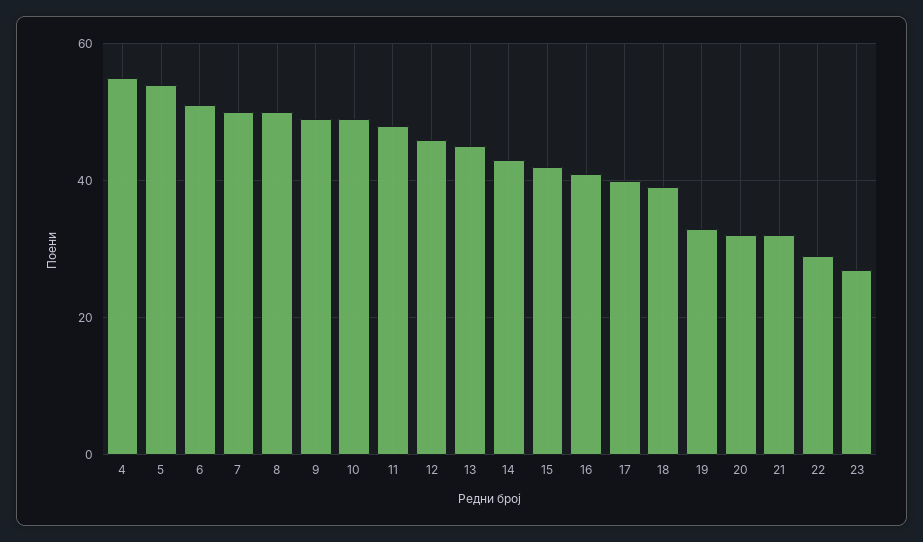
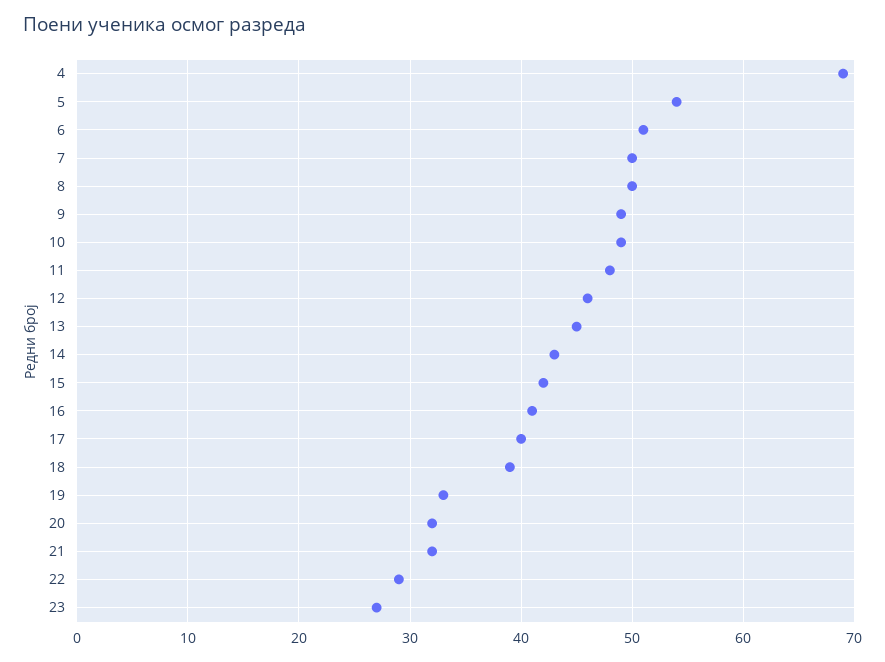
  {
-   "4": 55,
+   "4": 69,
    "5": 54,
    "6": 51,
    "7": 50,
    "8": 50,
    "9": 49,
    "10": 49,
    "11": 48,
    "12": 46,
    "13": 45,
    "14": 43,
    "15": 42,
    "16": 41,
    "17": 40,
    "18": 39,
    "19": 33,
    "20": 32,
    "21": 32,
    "22": 29,
    "23": 27
  }

